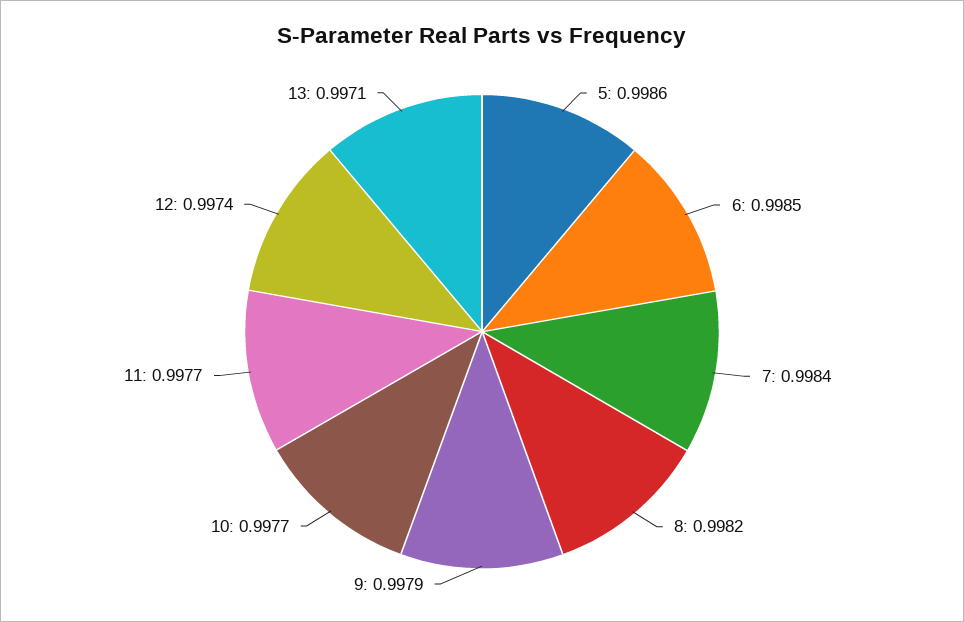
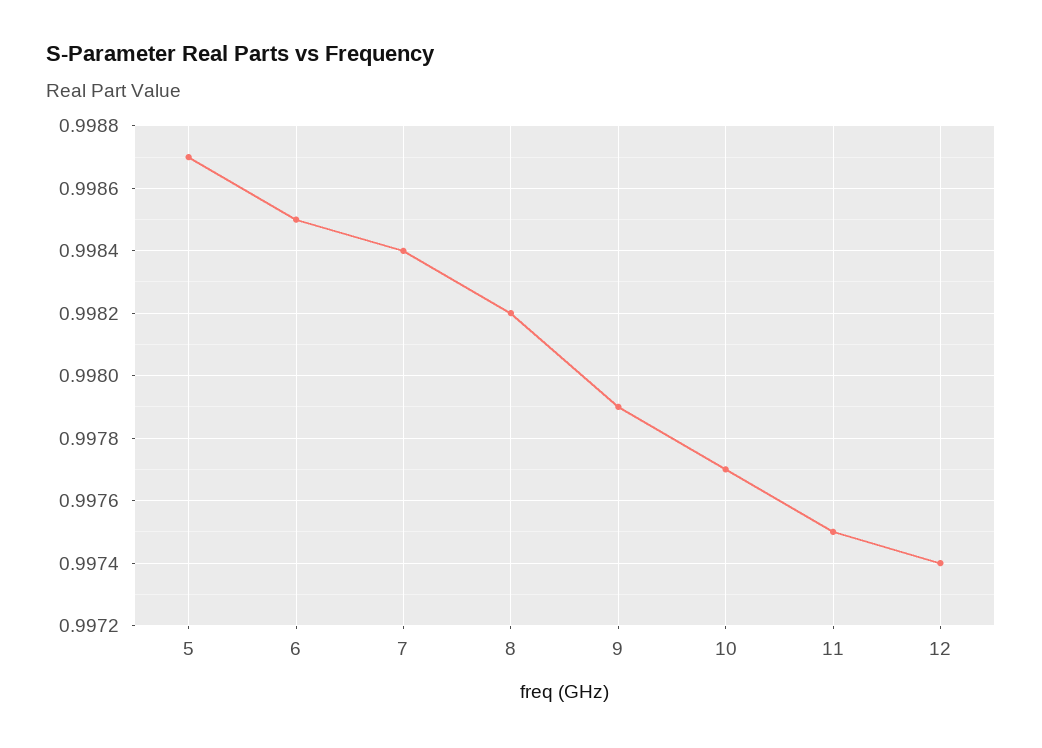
  {
-   "5": 0.9986,
+   "5": 0.9987,
    "6": 0.9985,
    "7": 0.9984,
    "8": 0.9982,
    "9": 0.9979,
    "10": 0.9977,
-   "11": 0.9977,
+   "11": 0.9975,
-   "12": 0.9974,
+   "12": 0.9974
-   "13": 0.9971
  }

